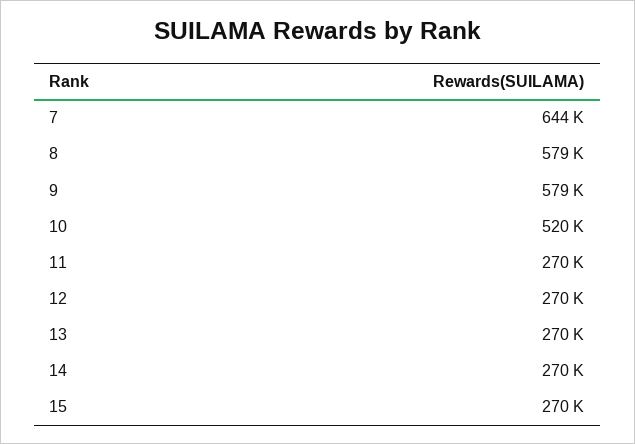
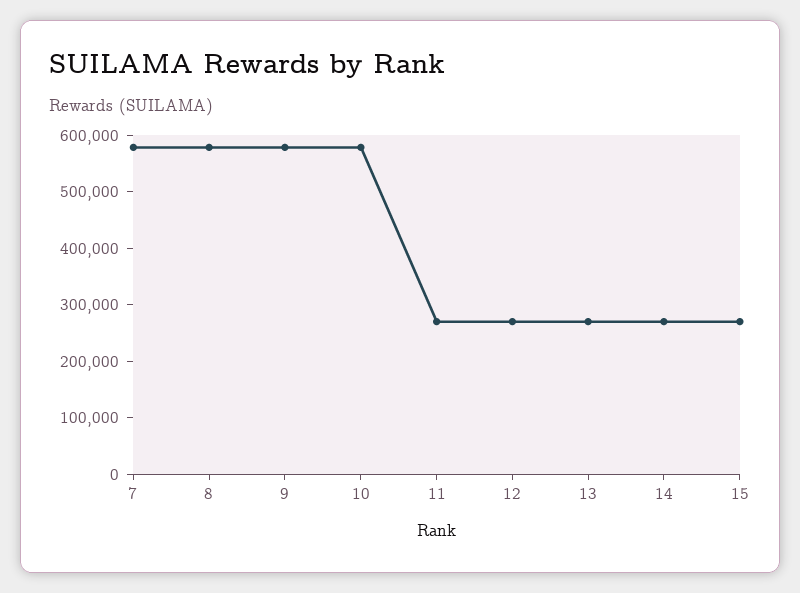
  {
-   "7": 644000,
+   "7": 580000,
    "8": 579000,
    "9": 579000,
-   "10": 520000,
+   "10": 580000,
    "11": 270000,
    "12": 270000,
    "13": 270000,
    "14": 270000,
    "15": 270000
  }

